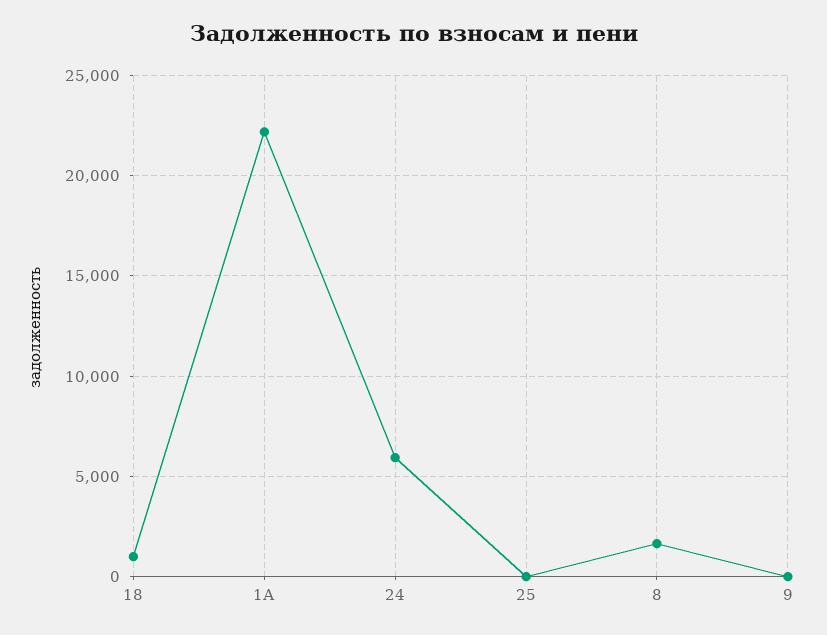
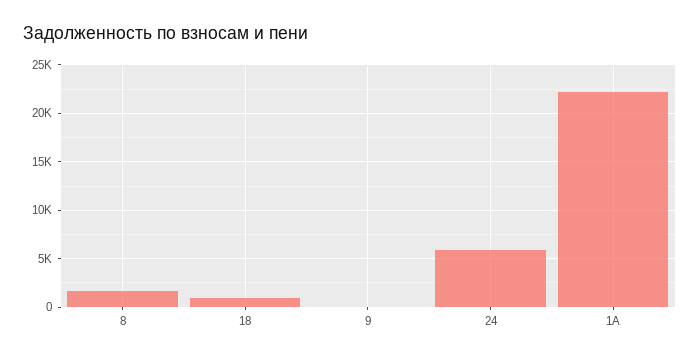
  {
    "18": 1000,
    "1А": 22000,
    "24": 6000,
-   "25": 0,
    "8": 1500,
    "9": 0
  }

